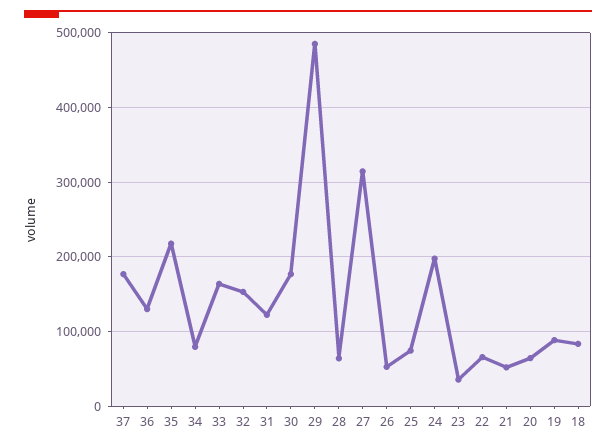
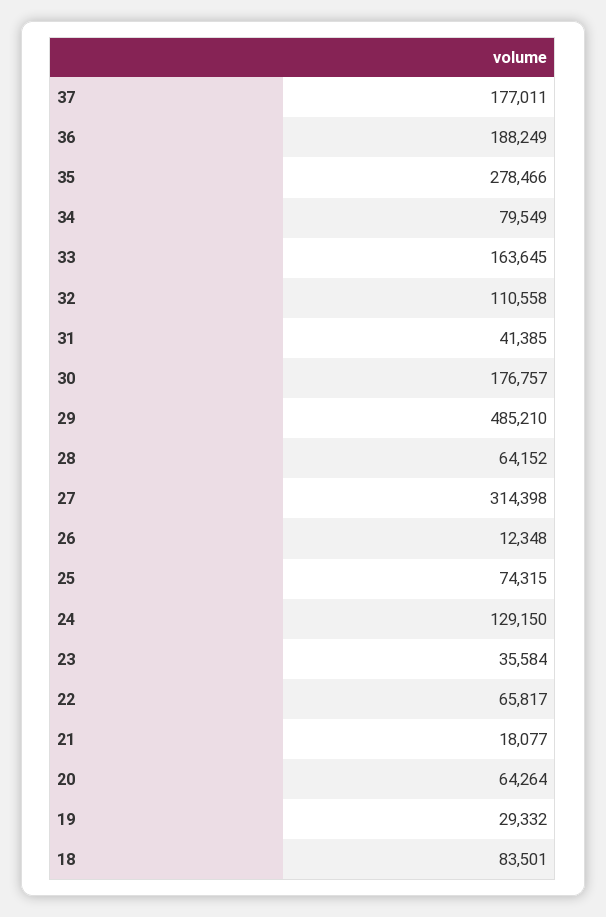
  {
    "37": 177011,
-   "36": 130000,
+   "36": 188249,
-   "35": 220000,
+   "35": 278466,
    "34": 79549,
    "33": 163645,
-   "32": 150000,
+   "32": 110558,
-   "31": 120000,
+   "31": 41385,
    "30": 176757,
    "29": 485210,
    "28": 64152,
    "27": 314398,
-   "26": 50000,
+   "26": 12348,
    "25": 74315,
-   "24": 200000,
+   "24": 129150,
    "23": 35584,
    "22": 65817,
-   "21": 50000,
+   "21": 18077,
    "20": 64264,
-   "19": 90000,
+   "19": 29332,
    "18": 83501
  }

